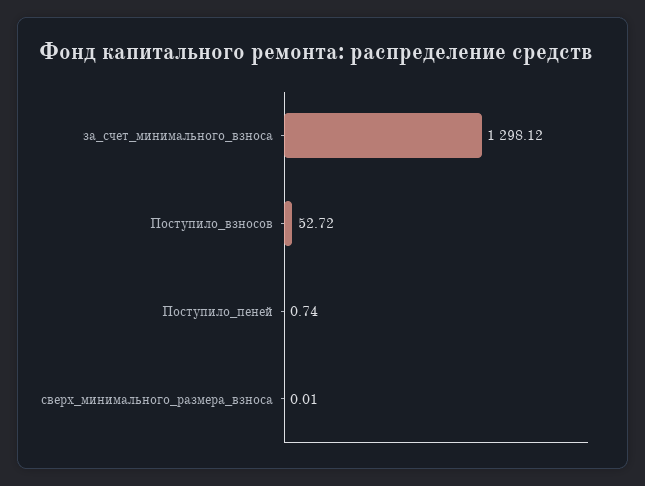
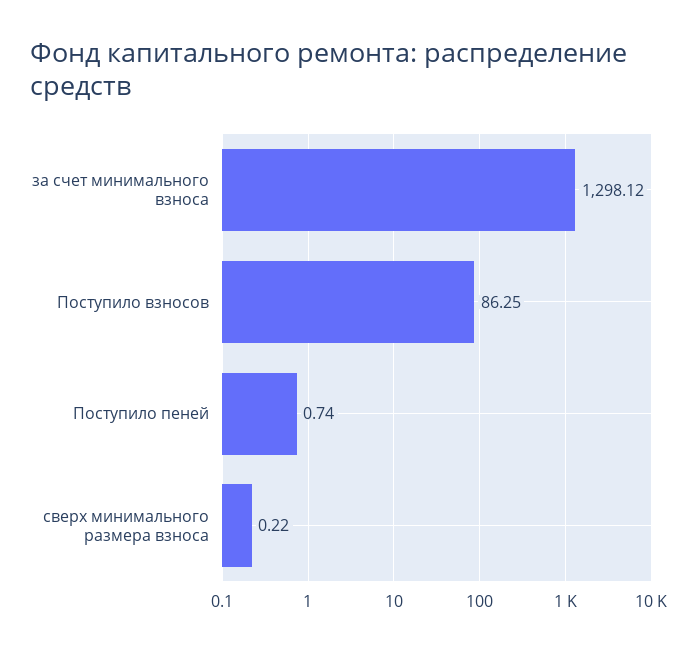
  {
    "за_счет_минимального_взноса": 1298.12,
-   "Поступило_взносов": 52.72,
+   "Поступило_взносов": 86.25,
    "Поступило_пеней": 0.74,
-   "сверх_минимального_размера_взноса": 0.01
+   "сверх_минимального_размера_взноса": 0.22
  }

